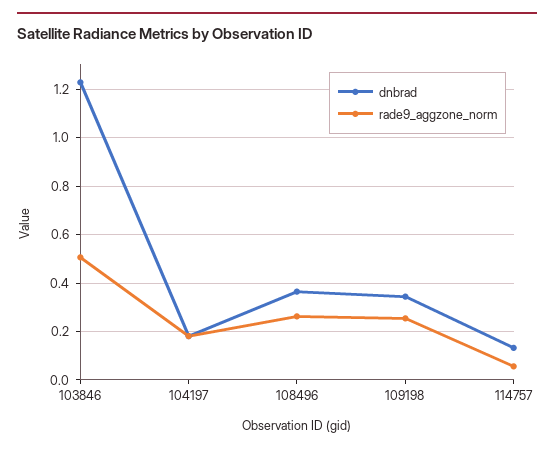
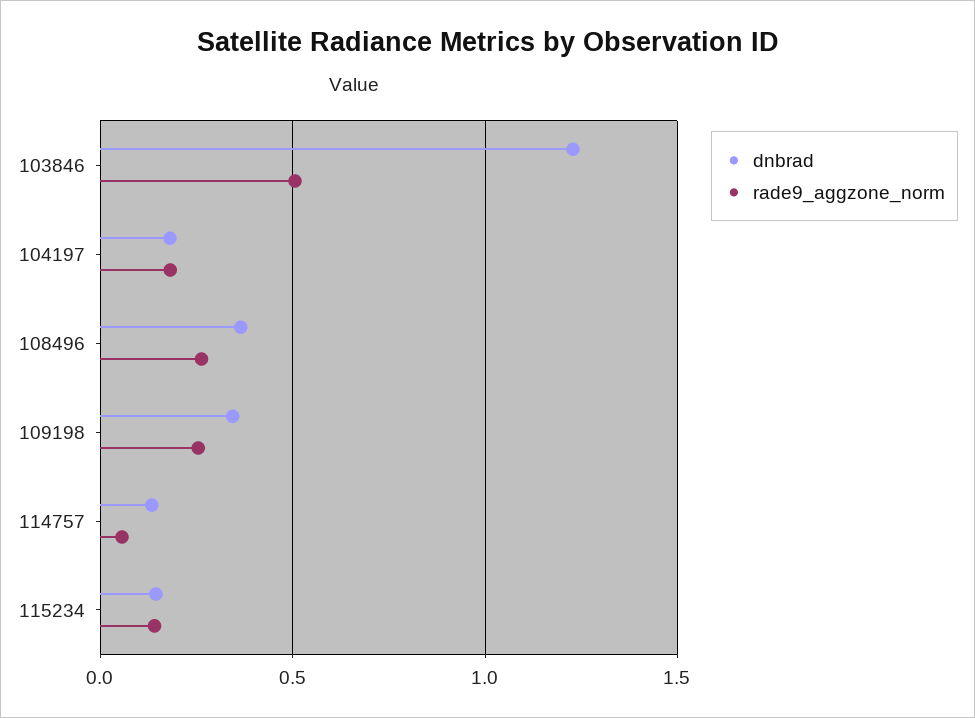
  {
    "dnbrad": {
      "103846": 1.225,
      "104197": 0.175,
      "108496": 0.375,
      "109198": 0.35,
-     "114757": 0.125
+     "114757": 0.125,
+     "115234": 0.15
    },
    "rade9_aggzone_norm": {
      "103846": 0.5,
      "104197": 0.175,
      "108496": 0.275,
      "109198": 0.25,
-     "114757": 0.05
+     "114757": 0.05,
+     "115234": 0.15
    }
  }

